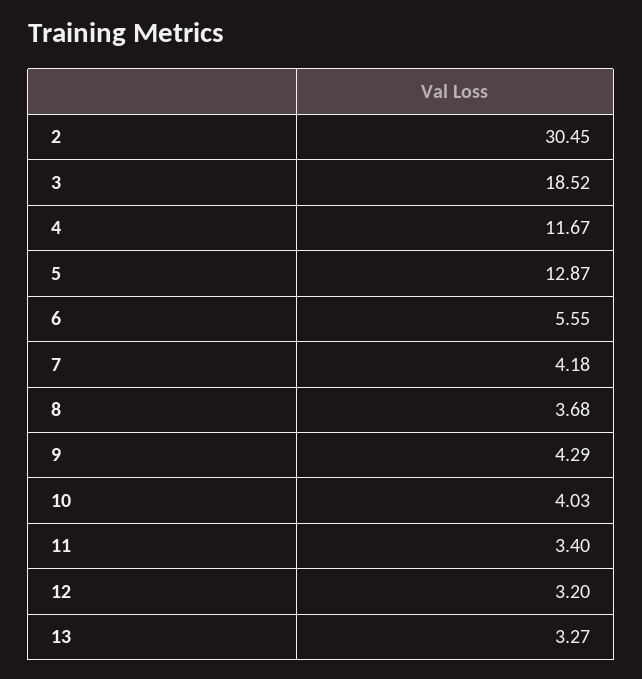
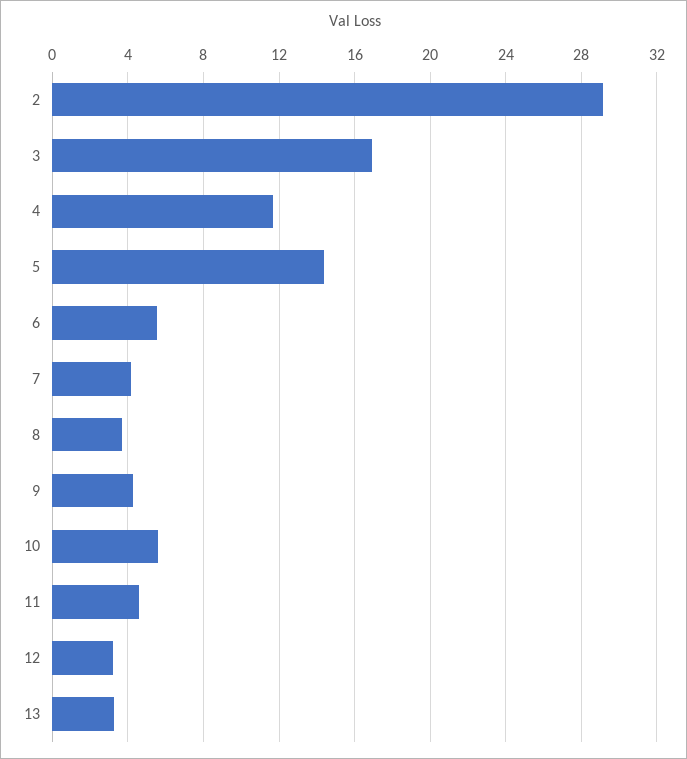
  {
-   "2": 30.45,
+   "2": 29,
-   "3": 18.52,
+   "3": 17,
    "4": 11.67,
-   "5": 12.87,
+   "5": 14.5,
    "6": 5.55,
    "7": 4.18,
    "8": 3.68,
    "9": 4.29,
-   "10": 4.03,
+   "10": 5.5,
-   "11": 3.4,
+   "11": 4.5,
    "12": 3.2,
    "13": 3.27
  }

